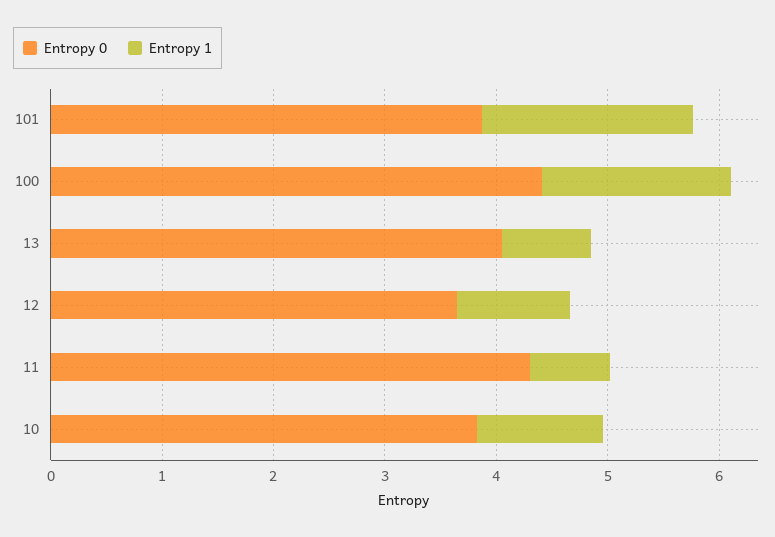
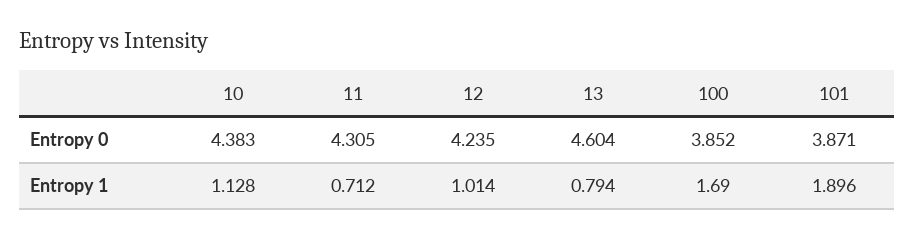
  {
    "Entropy 0": {
      "101": 3.871,
-     "100": 4.4,
+     "100": 3.852,
-     "13": 4,
+     "13": 4.604,
-     "12": 3.6,
+     "12": 4.235,
      "11": 4.305,
-     "10": 3.8
+     "10": 4.383
    },
    "Entropy 1": {
      "101": 1.896,
      "100": 1.69,
      "13": 0.794,
      "12": 1.014,
      "11": 0.712,
      "10": 1.128
    }
  }

